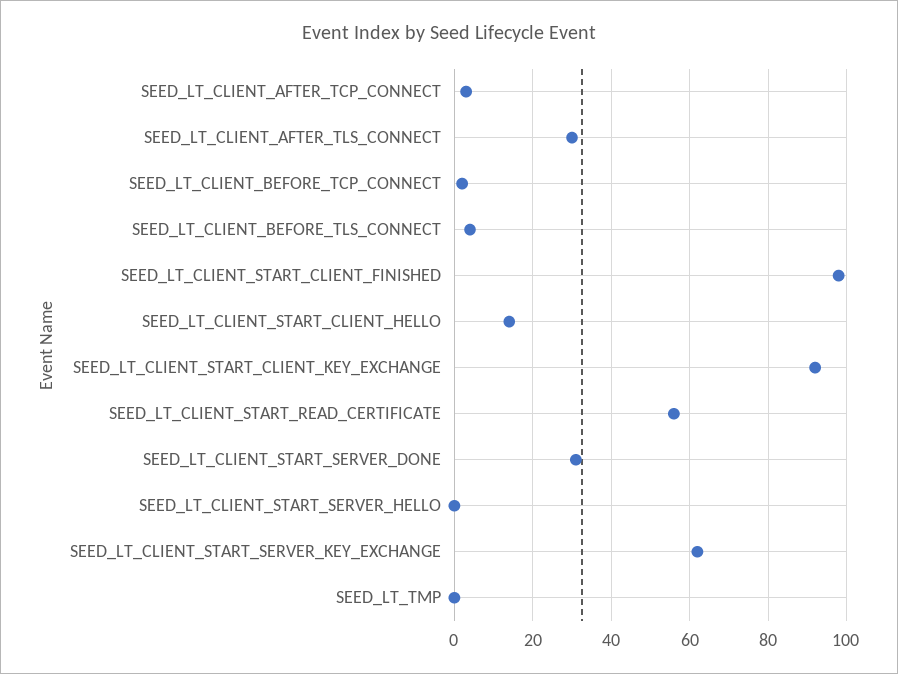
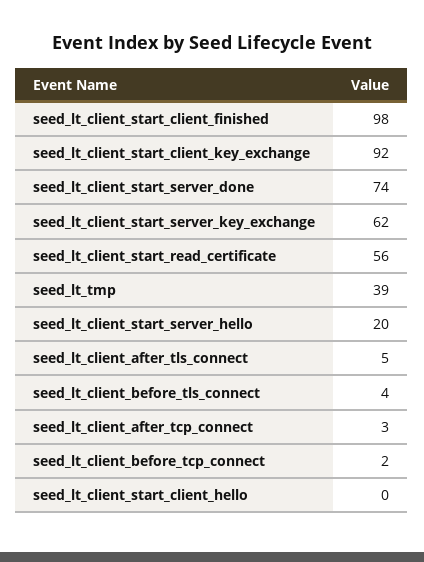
  {
    "SEED_LT_CLIENT_AFTER_TCP_CONNECT": 3,
-   "SEED_LT_CLIENT_AFTER_TLS_CONNECT": 30,
+   "SEED_LT_CLIENT_AFTER_TLS_CONNECT": 5,
    "SEED_LT_CLIENT_BEFORE_TCP_CONNECT": 2,
    "SEED_LT_CLIENT_BEFORE_TLS_CONNECT": 4,
    "SEED_LT_CLIENT_START_CLIENT_FINISHED": 98,
-   "SEED_LT_CLIENT_START_CLIENT_HELLO": 15,
+   "SEED_LT_CLIENT_START_CLIENT_HELLO": 0,
    "SEED_LT_CLIENT_START_CLIENT_KEY_EXCHANGE": 92,
    "SEED_LT_CLIENT_START_READ_CERTIFICATE": 56,
-   "SEED_LT_CLIENT_START_SERVER_DONE": 30,
+   "SEED_LT_CLIENT_START_SERVER_DONE": 74,
-   "SEED_LT_CLIENT_START_SERVER_HELLO": 0,
+   "SEED_LT_CLIENT_START_SERVER_HELLO": 20,
    "SEED_LT_CLIENT_START_SERVER_KEY_EXCHANGE": 62,
-   "SEED_LT_TMP": 0
+   "SEED_LT_TMP": 39
  }

